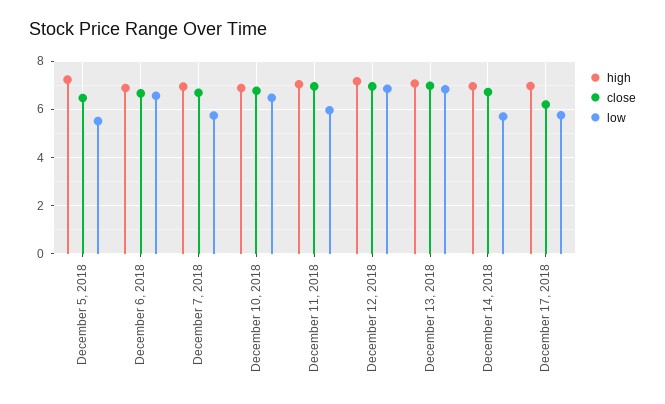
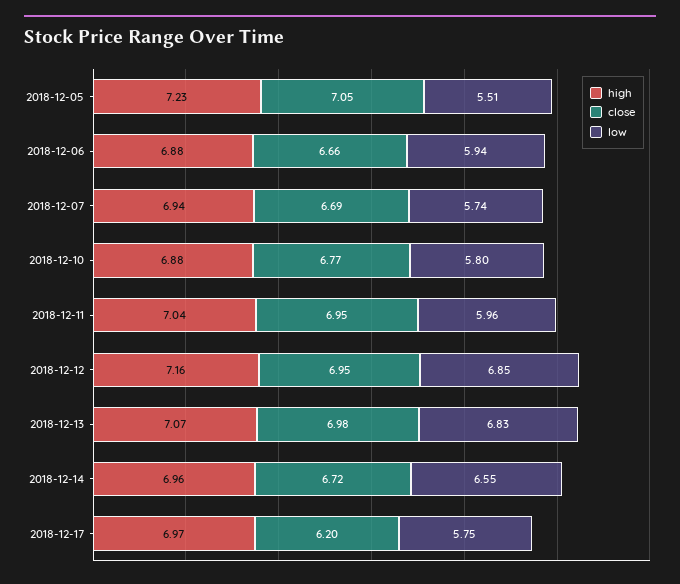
  {
    "high": {
      "December 5, 2018": 7.23,
      "December 6, 2018": 6.88,
      "December 7, 2018": 6.94,
      "December 10, 2018": 6.88,
      "December 11, 2018": 7.04,
      "December 12, 2018": 7.16,
      "December 13, 2018": 7.07,
      "December 14, 2018": 6.96,
      "December 17, 2018": 6.97
    },
    "close": {
-     "December 5, 2018": 6.5,
+     "December 5, 2018": 7.05,
      "December 6, 2018": 6.66,
      "December 7, 2018": 6.69,
      "December 10, 2018": 6.77,
      "December 11, 2018": 6.95,
      "December 12, 2018": 6.95,
      "December 13, 2018": 6.98,
      "December 14, 2018": 6.72,
      "December 17, 2018": 6.2
    },
    "low": {
      "December 5, 2018": 5.51,
-     "December 6, 2018": 6.5,
+     "December 6, 2018": 5.94,
      "December 7, 2018": 5.74,
-     "December 10, 2018": 6.5,
+     "December 10, 2018": 5.8,
      "December 11, 2018": 5.96,
      "December 12, 2018": 6.85,
      "December 13, 2018": 6.83,
-     "December 14, 2018": 5.75,
+     "December 14, 2018": 6.55,
      "December 17, 2018": 5.75
    }
  }

